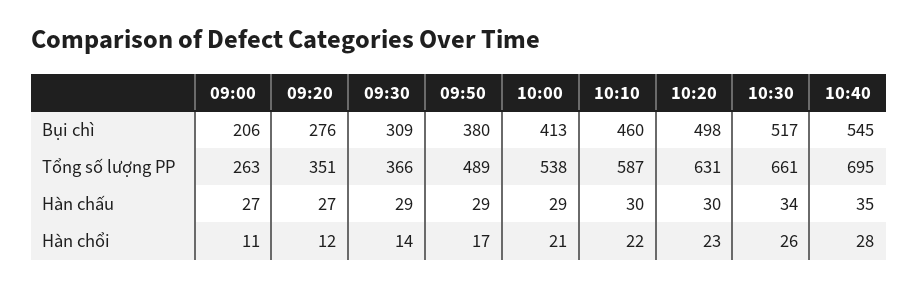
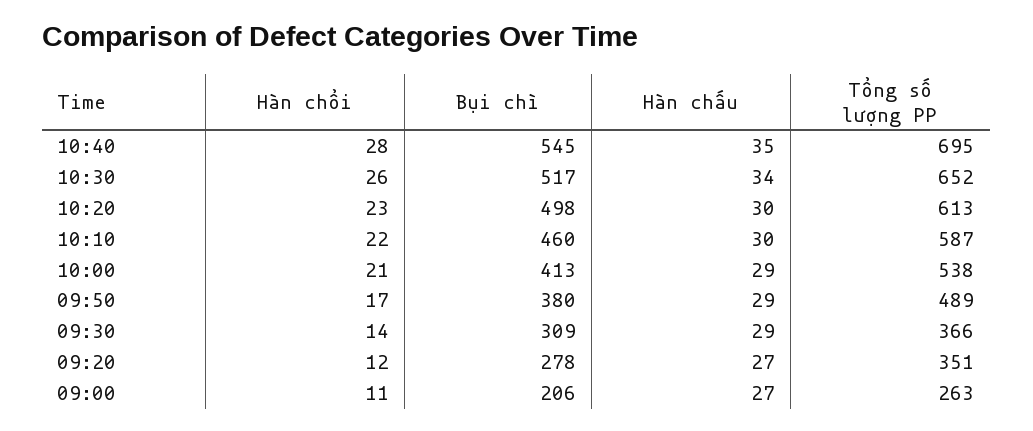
  {
    "09:00": {
      "Bụi chì": 206,
      "Tổng số lượng PP": 263,
      "Hàn chấu": 27,
      "Hàn chổi": 11
    },
    "09:20": {
-     "Bụi chì": 276,
+     "Bụi chì": 278,
      "Tổng số lượng PP": 351,
      "Hàn chấu": 27,
      "Hàn chổi": 12
    },
    "09:30": {
      "Bụi chì": 309,
      "Tổng số lượng PP": 366,
      "Hàn chấu": 29,
      "Hàn chổi": 14
    },
    "09:50": {
      "Bụi chì": 380,
      "Tổng số lượng PP": 489,
      "Hàn chấu": 29,
      "Hàn chổi": 17
    },
    "10:00": {
      "Bụi chì": 413,
      "Tổng số lượng PP": 538,
      "Hàn chấu": 29,
      "Hàn chổi": 21
    },
    "10:10": {
      "Bụi chì": 460,
      "Tổng số lượng PP": 587,
      "Hàn chấu": 30,
      "Hàn chổi": 22
    },
    "10:20": {
      "Bụi chì": 498,
-     "Tổng số lượng PP": 631,
+     "Tổng số lượng PP": 613,
      "Hàn chấu": 30,
      "Hàn chổi": 23
    },
    "10:30": {
      "Bụi chì": 517,
-     "Tổng số lượng PP": 661,
+     "Tổng số lượng PP": 652,
      "Hàn chấu": 34,
      "Hàn chổi": 26
    },
    "10:40": {
      "Bụi chì": 545,
      "Tổng số lượng PP": 695,
      "Hàn chấu": 35,
      "Hàn chổi": 28
    }
  }

